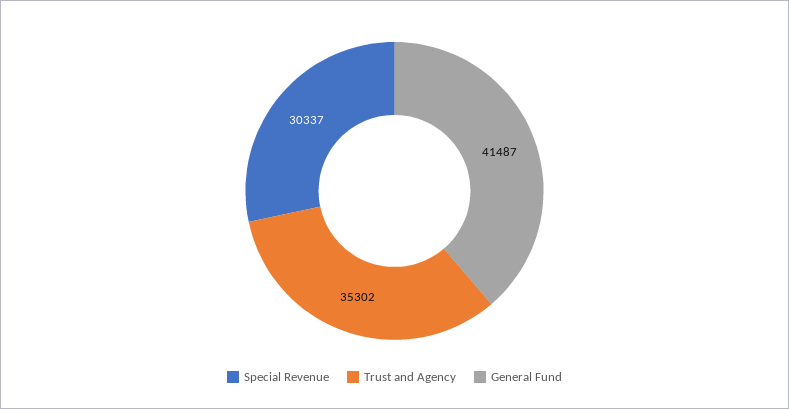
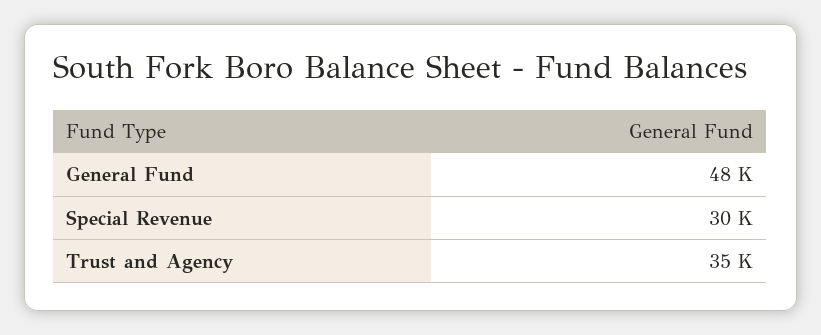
  {
    "Special Revenue": 30337,
    "Trust and Agency": 35302,
-   "General Fund": 41487
+   "General Fund": 48000
  }

